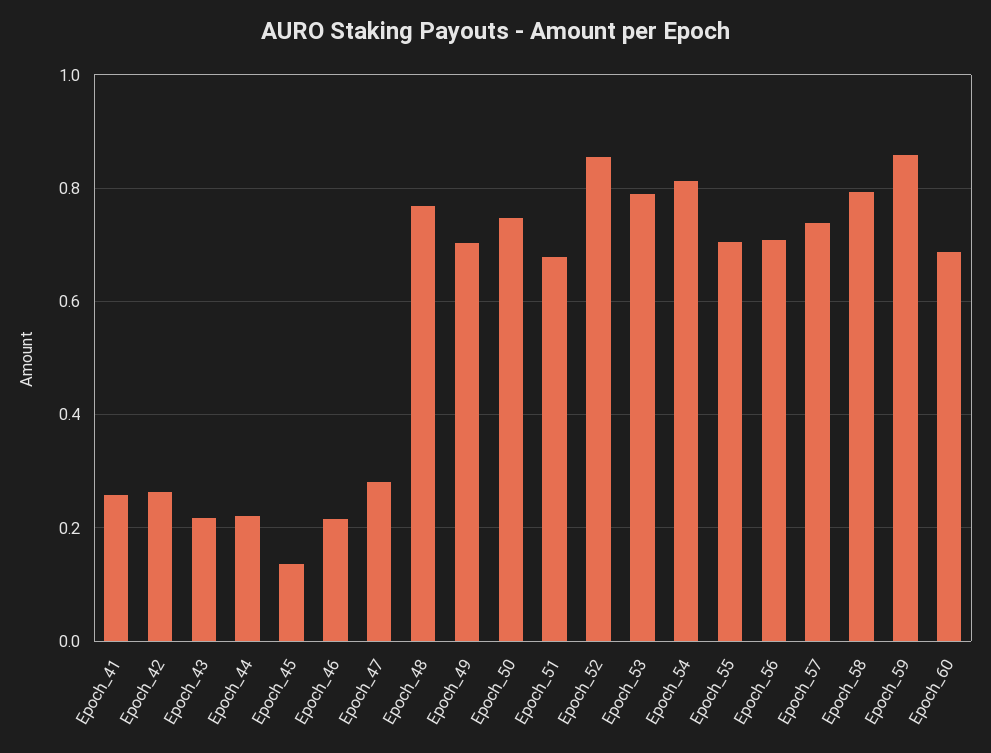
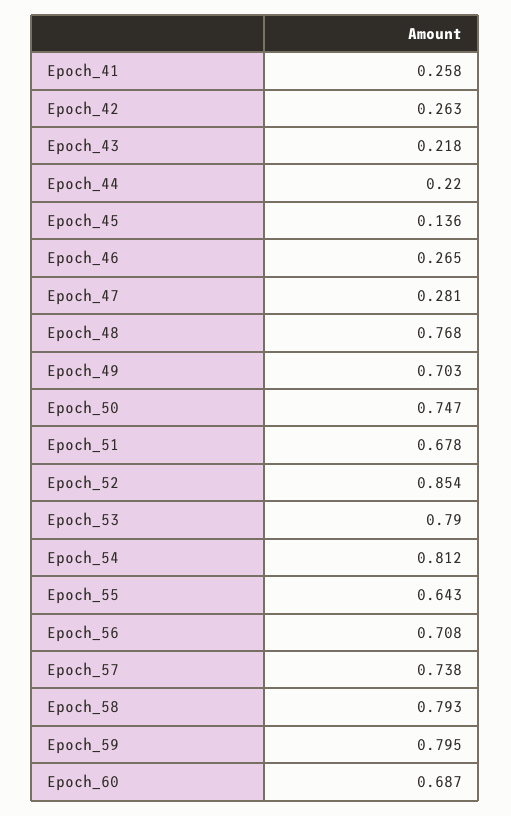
  {
    "Epoch_41": 0.258,
    "Epoch_42": 0.263,
    "Epoch_43": 0.218,
    "Epoch_44": 0.22,
    "Epoch_45": 0.136,
-   "Epoch_46": 0.22,
+   "Epoch_46": 0.265,
    "Epoch_47": 0.281,
    "Epoch_48": 0.768,
    "Epoch_49": 0.703,
    "Epoch_50": 0.747,
    "Epoch_51": 0.678,
    "Epoch_52": 0.854,
    "Epoch_53": 0.79,
    "Epoch_54": 0.812,
-   "Epoch_55": 0.7,
+   "Epoch_55": 0.643,
    "Epoch_56": 0.708,
    "Epoch_57": 0.738,
    "Epoch_58": 0.793,
-   "Epoch_59": 0.86,
+   "Epoch_59": 0.795,
    "Epoch_60": 0.687
  }

